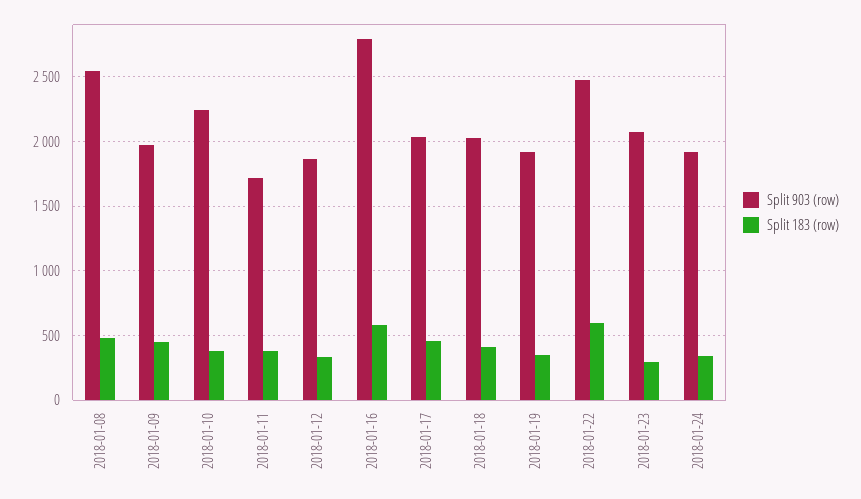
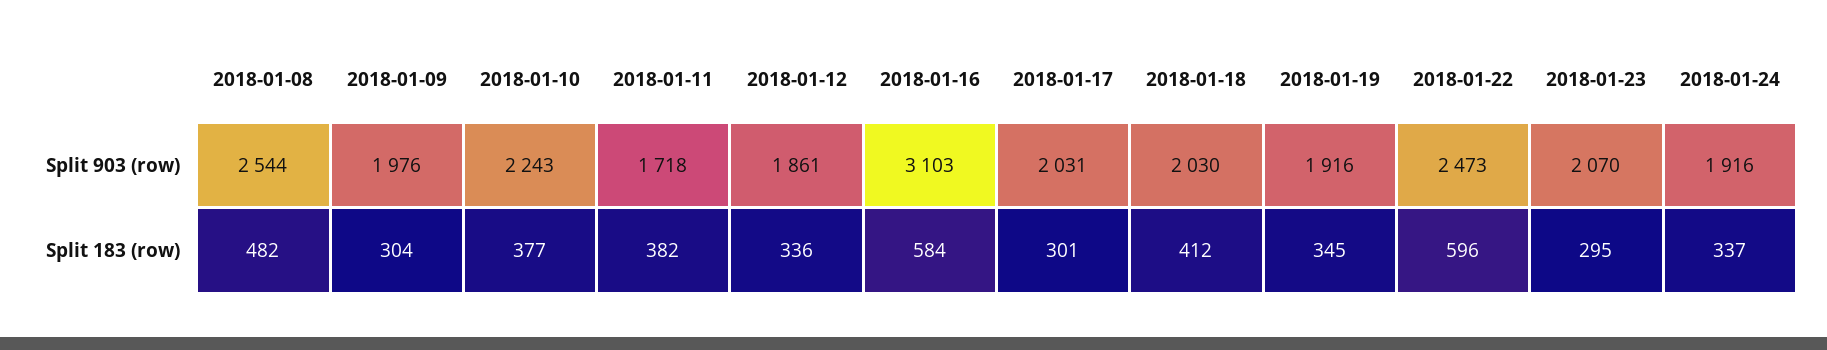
  {
    "Split 903 (row)": {
      "2018-01-08": 2544,
      "2018-01-09": 1976,
      "2018-01-10": 2243,
      "2018-01-11": 1718,
      "2018-01-12": 1861,
-     "2018-01-16": 2800,
+     "2018-01-16": 3103,
      "2018-01-17": 2031,
      "2018-01-18": 2030,
      "2018-01-19": 1916,
      "2018-01-22": 2473,
      "2018-01-23": 2070,
      "2018-01-24": 1916
    },
    "Split 183 (row)": {
      "2018-01-08": 482,
-     "2018-01-09": 450,
+     "2018-01-09": 304,
      "2018-01-10": 377,
      "2018-01-11": 382,
      "2018-01-12": 336,
      "2018-01-16": 584,
-     "2018-01-17": 450,
+     "2018-01-17": 301,
      "2018-01-18": 412,
      "2018-01-19": 345,
      "2018-01-22": 596,
      "2018-01-23": 295,
      "2018-01-24": 337
    }
  }

